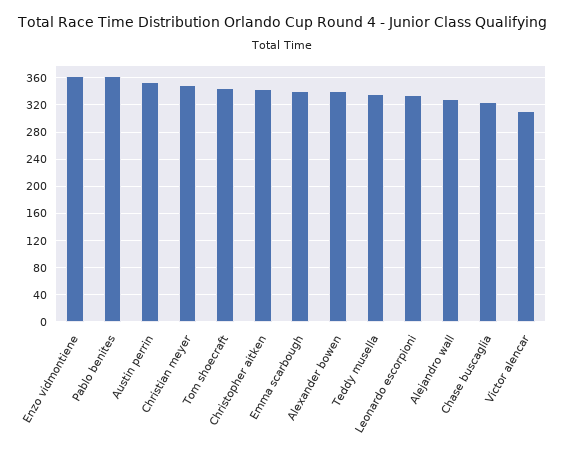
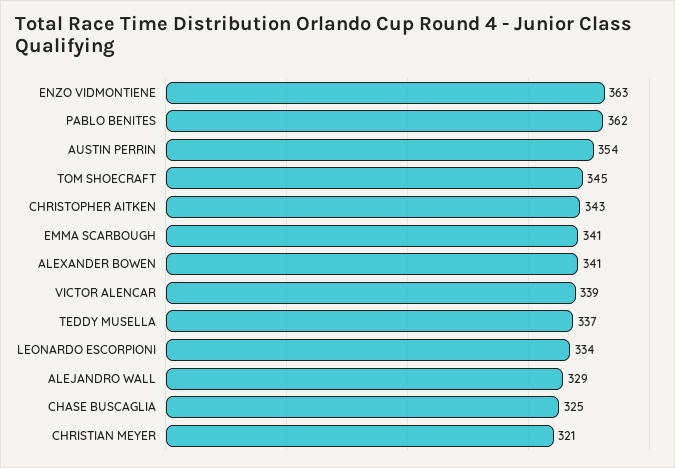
  {
    "Enzo vidmontiene": 363,
    "Pablo benites": 362,
    "Austin perrin": 354,
-   "Christian meyer": 350,
+   "Christian meyer": 321,
    "Tom shoecraft": 345,
    "Christopher aitken": 343,
    "Emma scarbough": 341,
    "Alexander bowen": 341,
    "Teddy musella": 337,
    "Leonardo escorpioni": 334,
    "Alejandro wall": 329,
    "Chase buscaglia": 325,
-   "Victor alencar": 310
+   "Victor alencar": 339
  }

